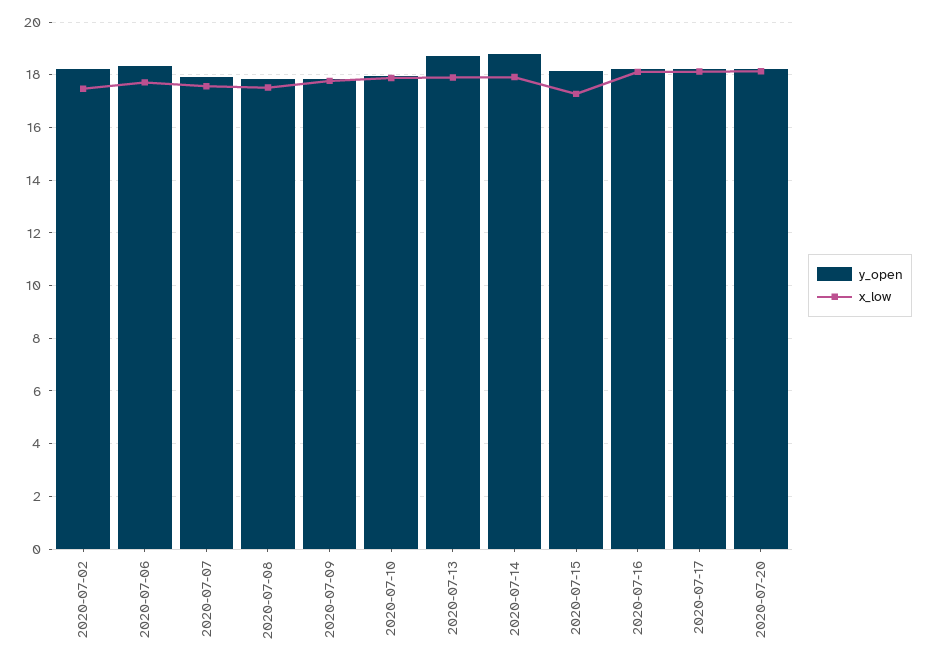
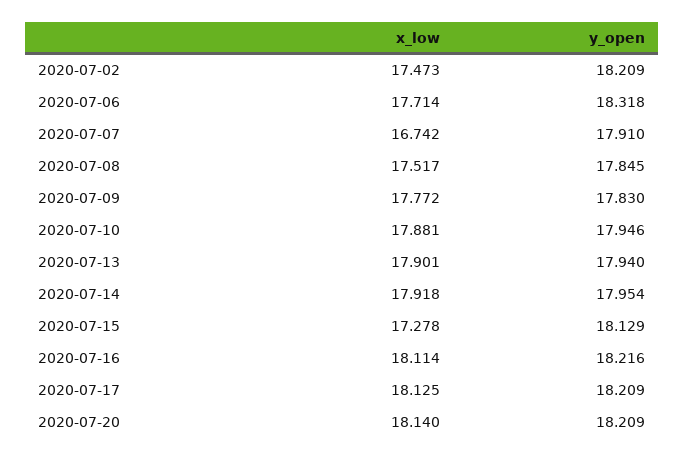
  {
    "y_open": {
      "2020-07-02": 18.209,
      "2020-07-06": 18.318,
      "2020-07-07": 17.91,
      "2020-07-08": 17.845,
      "2020-07-09": 17.83,
      "2020-07-10": 17.946,
-     "2020-07-13": 18.75,
+     "2020-07-13": 17.94,
-     "2020-07-14": 18.75,
+     "2020-07-14": 17.954,
      "2020-07-15": 18.129,
      "2020-07-16": 18.216,
      "2020-07-17": 18.209,
      "2020-07-20": 18.209
    },
    "x_low": {
      "2020-07-02": 17.473,
      "2020-07-06": 17.714,
-     "2020-07-07": 17.5,
+     "2020-07-07": 16.742,
      "2020-07-08": 17.517,
      "2020-07-09": 17.772,
      "2020-07-10": 17.881,
      "2020-07-13": 17.901,
      "2020-07-14": 17.918,
      "2020-07-15": 17.278,
      "2020-07-16": 18.114,
      "2020-07-17": 18.125,
      "2020-07-20": 18.14
    }
  }

